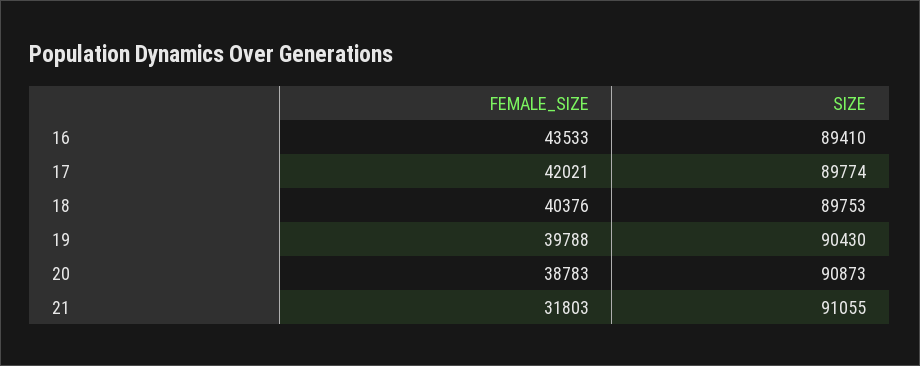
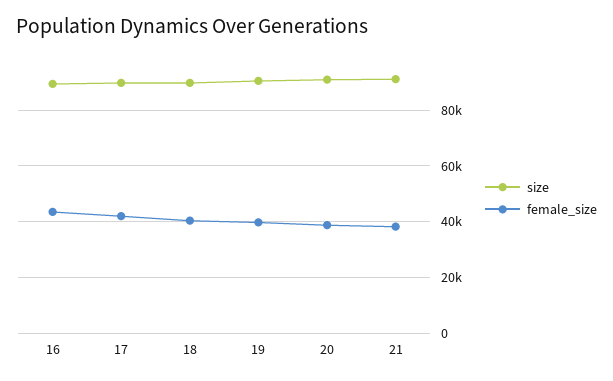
  {
    "FEMALE_SIZE": {
      "16": 43533,
      "17": 42021,
      "18": 40376,
      "19": 39788,
      "20": 38783,
-     "21": 31803
+     "21": 37500
    },
    "SIZE": {
      "16": 89410,
      "17": 89774,
      "18": 89753,
      "19": 90430,
      "20": 90873,
      "21": 91055
    }
  }

